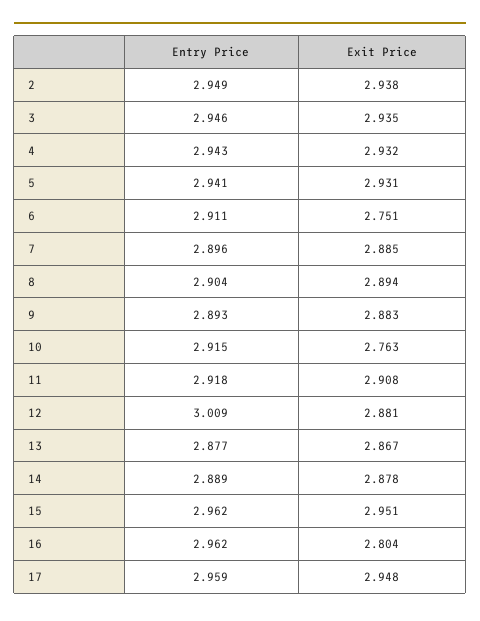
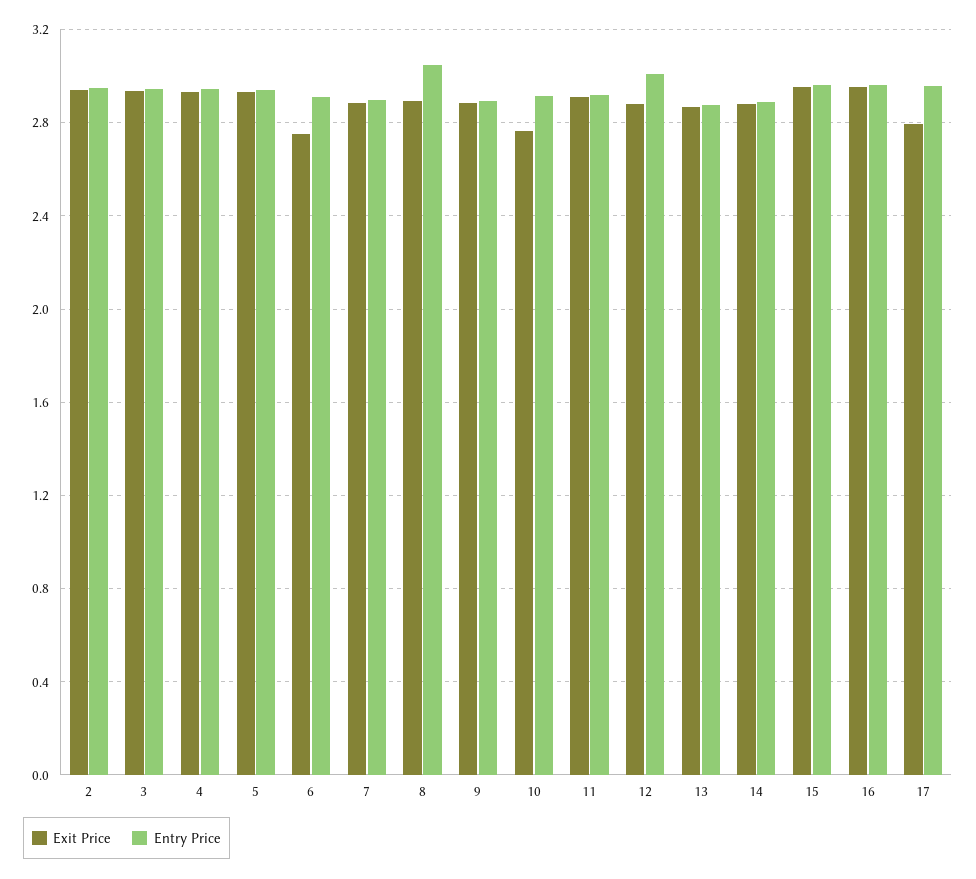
  {
    "Entry Price": {
      "2": 2.949,
      "3": 2.946,
      "4": 2.943,
      "5": 2.941,
      "6": 2.911,
      "7": 2.896,
-     "8": 2.904,
+     "8": 3.05,
      "9": 2.893,
      "10": 2.915,
      "11": 2.918,
      "12": 3.009,
      "13": 2.877,
      "14": 2.889,
      "15": 2.962,
      "16": 2.962,
      "17": 2.959
    },
    "Exit Price": {
      "2": 2.938,
      "3": 2.935,
      "4": 2.932,
      "5": 2.931,
      "6": 2.751,
      "7": 2.885,
      "8": 2.894,
      "9": 2.883,
      "10": 2.763,
      "11": 2.908,
      "12": 2.881,
      "13": 2.867,
      "14": 2.878,
      "15": 2.951,
-     "16": 2.804,
+     "16": 2.95,
-     "17": 2.948
+     "17": 2.8
    }
  }

